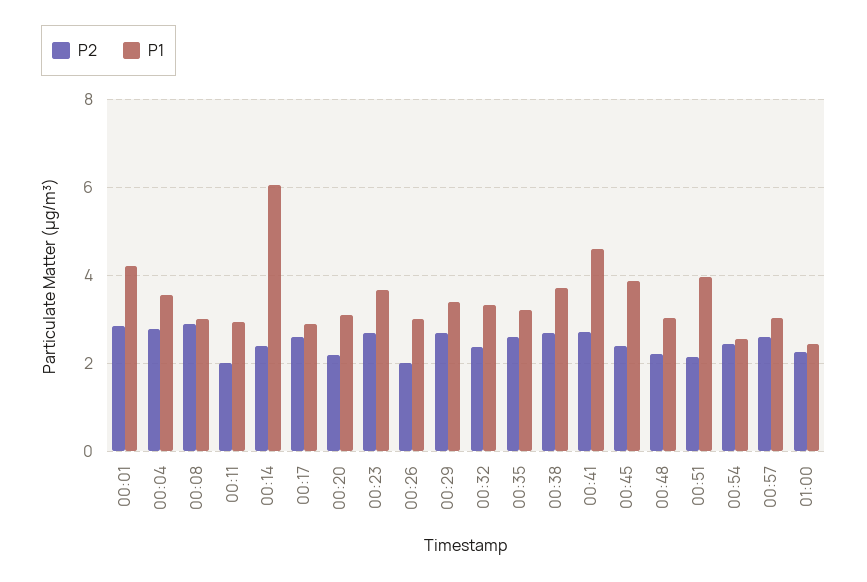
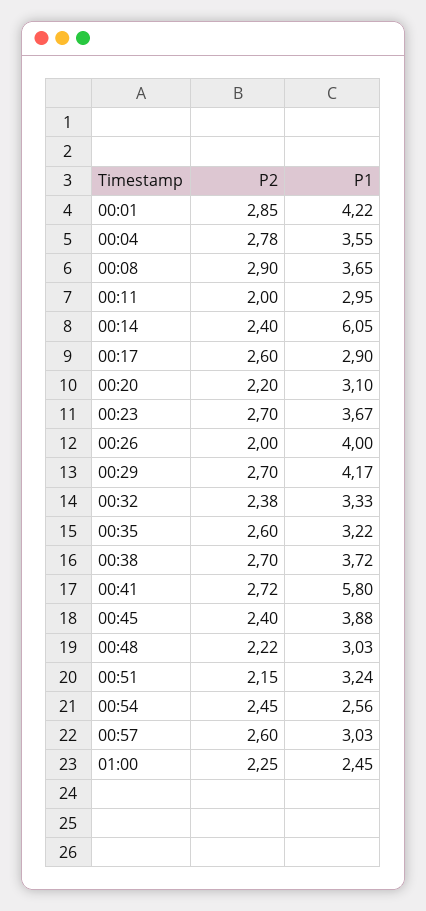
  {
    "P2": {
      "00:01": 2.85,
      "00:04": 2.78,
      "00:08": 2.9,
      "00:11": 2,
      "00:14": 2.4,
      "00:17": 2.6,
      "00:20": 2.2,
      "00:23": 2.7,
      "00:26": 2,
      "00:29": 2.7,
      "00:32": 2.38,
      "00:35": 2.6,
      "00:38": 2.7,
      "00:41": 2.72,
      "00:45": 2.4,
      "00:48": 2.22,
      "00:51": 2.15,
      "00:54": 2.45,
      "00:57": 2.6,
      "01:00": 2.25
    },
    "P1": {
      "00:01": 4.22,
      "00:04": 3.55,
-     "00:08": 3,
+     "00:08": 3.65,
      "00:11": 2.95,
      "00:14": 6.05,
      "00:17": 2.9,
      "00:20": 3.1,
      "00:23": 3.67,
-     "00:26": 3,
+     "00:26": 4,
-     "00:29": 3.4,
+     "00:29": 4.17,
      "00:32": 3.33,
      "00:35": 3.22,
      "00:38": 3.72,
-     "00:41": 4.6,
+     "00:41": 5.8,
      "00:45": 3.88,
      "00:48": 3.03,
-     "00:51": 4,
+     "00:51": 3.24,
      "00:54": 2.56,
      "00:57": 3.03,
      "01:00": 2.45
    }
  }

